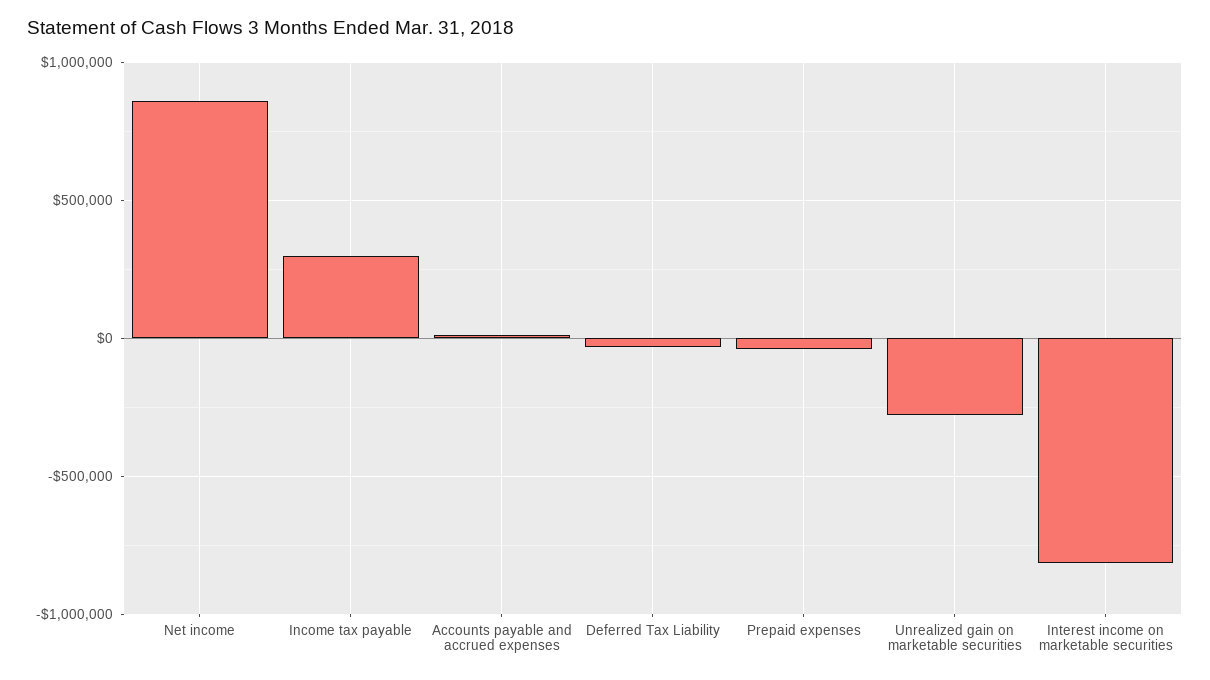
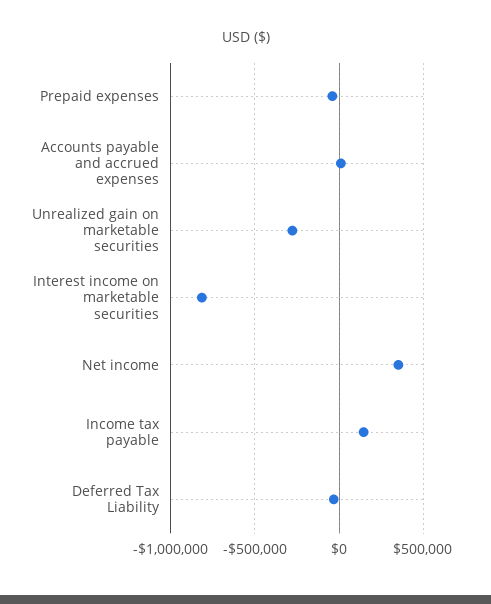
  {
-   "Net income": 850000,
+   "Net income": 350000,
-   "Income tax payable": 300000,
+   "Income tax payable": 150000,
    "Accounts payable and accrued expenses": 0,
    "Deferred Tax Liability": -50000,
    "Prepaid expenses": -50000,
    "Unrealized gain on marketable securities": -300000,
    "Interest income on marketable securities": -800000
  }

